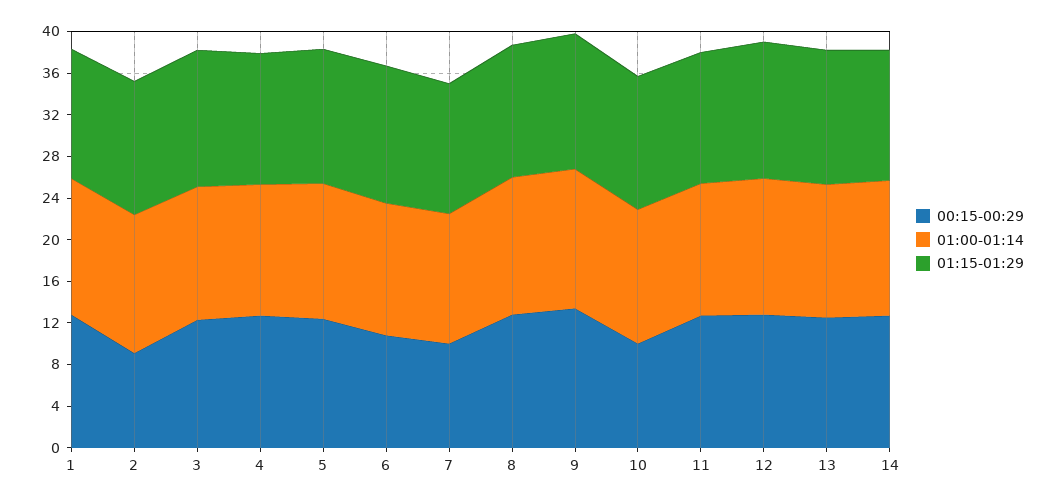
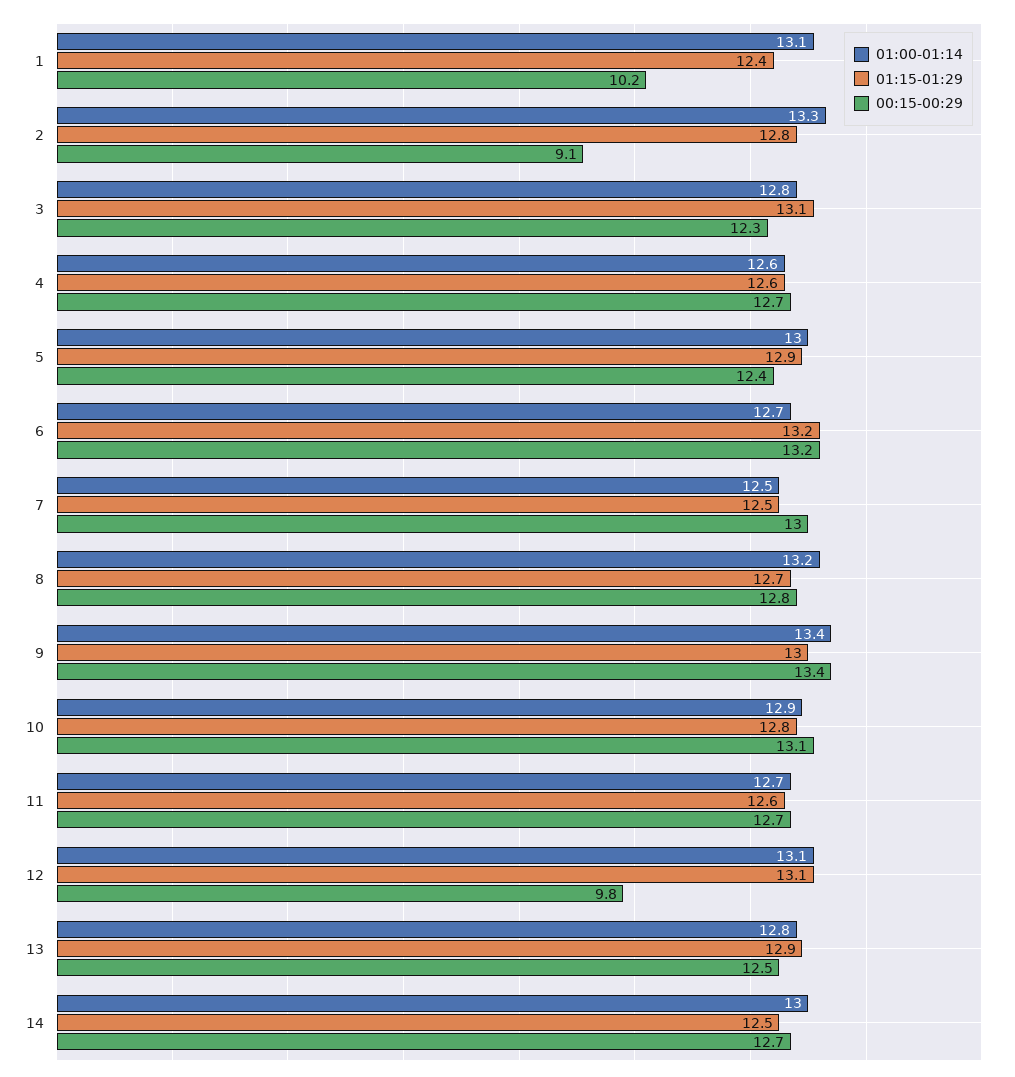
  {
    "00:15-00:29": {
-     "1": 13,
+     "1": 10.2,
      "2": 9.1,
      "3": 12.3,
      "4": 12.7,
      "5": 12.4,
-     "6": 11,
+     "6": 13.2,
-     "7": 10,
+     "7": 13,
      "8": 12.8,
      "9": 13.4,
-     "10": 10,
+     "10": 13.1,
      "11": 12.7,
-     "12": 13,
+     "12": 9.8,
      "13": 12.5,
      "14": 12.7
    },
    "01:00-01:14": {
      "1": 13.1,
      "2": 13.3,
      "3": 12.8,
      "4": 12.6,
      "5": 13,
      "6": 12.7,
      "7": 12.5,
      "8": 13.2,
      "9": 13.4,
      "10": 12.9,
      "11": 12.7,
      "12": 13.1,
      "13": 12.8,
      "14": 13
    },
    "01:15-01:29": {
      "1": 12.4,
      "2": 12.8,
      "3": 13.1,
      "4": 12.6,
      "5": 12.9,
      "6": 13.2,
      "7": 12.5,
      "8": 12.7,
      "9": 13,
      "10": 12.8,
      "11": 12.6,
      "12": 13.1,
      "13": 12.9,
      "14": 12.5
    }
  }

